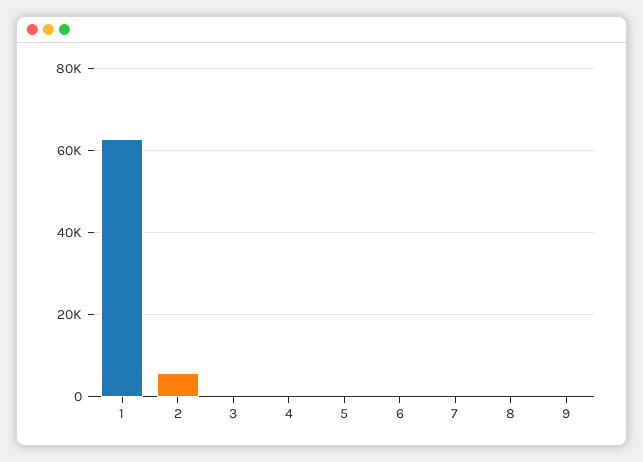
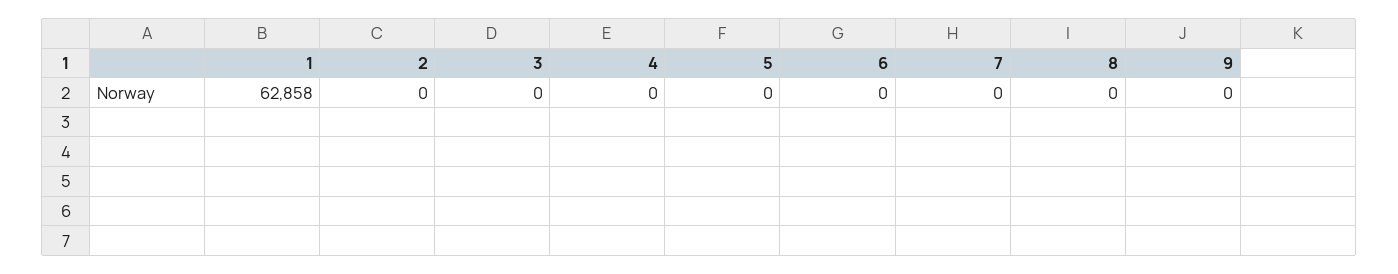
  {
    "1": 62858,
-   "2": 6000,
+   "2": 0,
    "3": 0,
    "4": 0,
    "5": 0,
    "6": 0,
    "7": 0,
    "8": 0,
    "9": 0
  }

